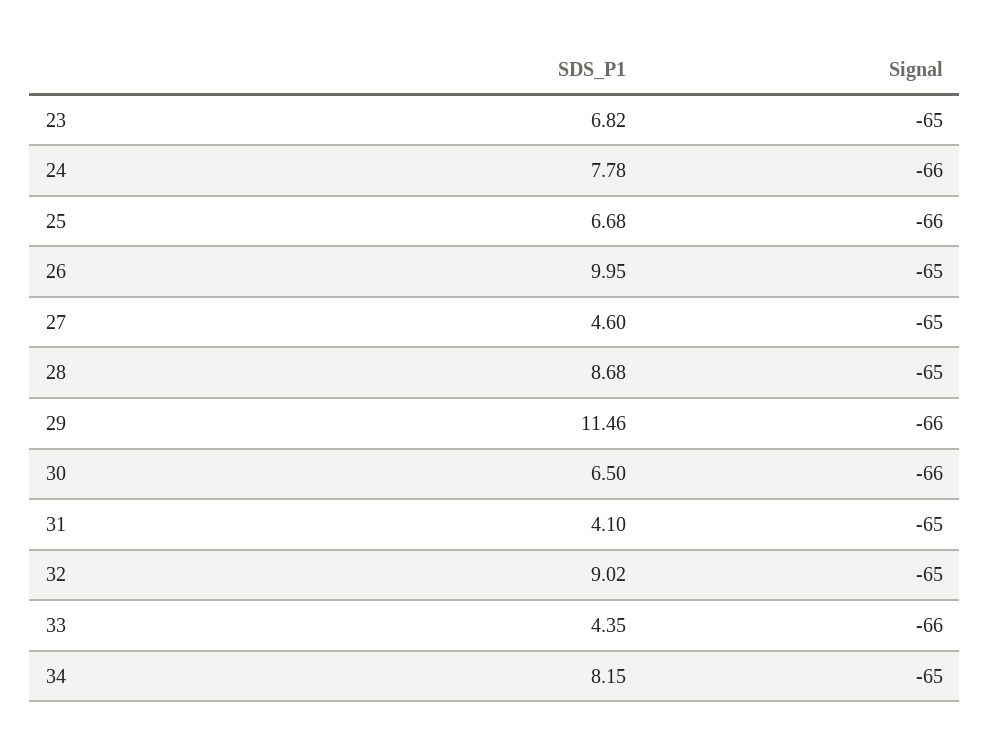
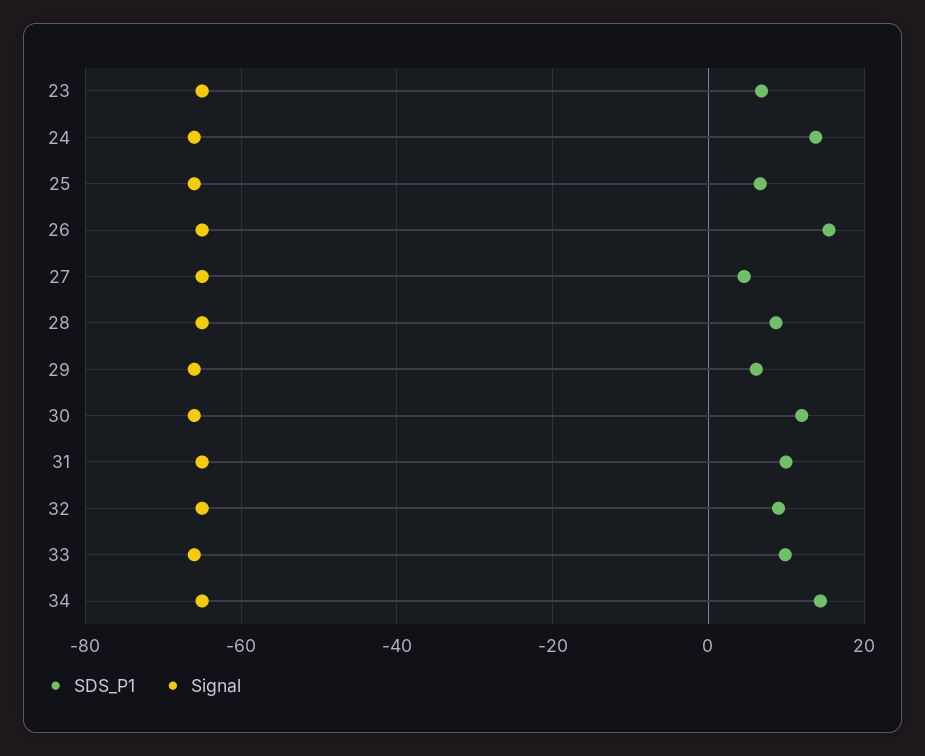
  {
    "SDS_P1": {
      "23": 6.82,
-     "24": 7.78,
+     "24": 14,
      "25": 6.68,
-     "26": 9.95,
+     "26": 16,
      "27": 4.6,
      "28": 8.68,
-     "29": 11.46,
+     "29": 6,
-     "30": 6.5,
+     "30": 12,
-     "31": 4.1,
+     "31": 10,
      "32": 9.02,
-     "33": 4.35,
+     "33": 10,
-     "34": 8.15
+     "34": 14
    },
    "Signal": {
      "23": -65,
      "24": -66,
      "25": -66,
      "26": -65,
      "27": -65,
      "28": -65,
      "29": -66,
      "30": -66,
      "31": -65,
      "32": -65,
      "33": -66,
      "34": -65
    }
  }

